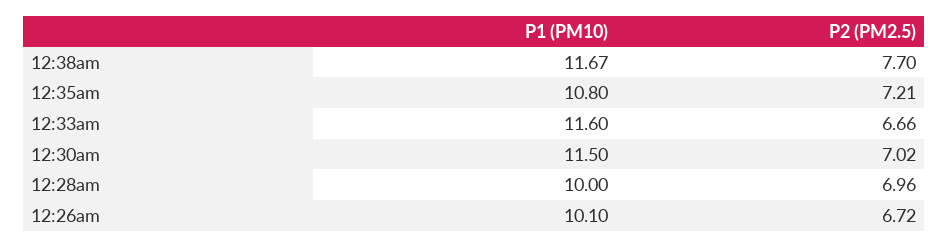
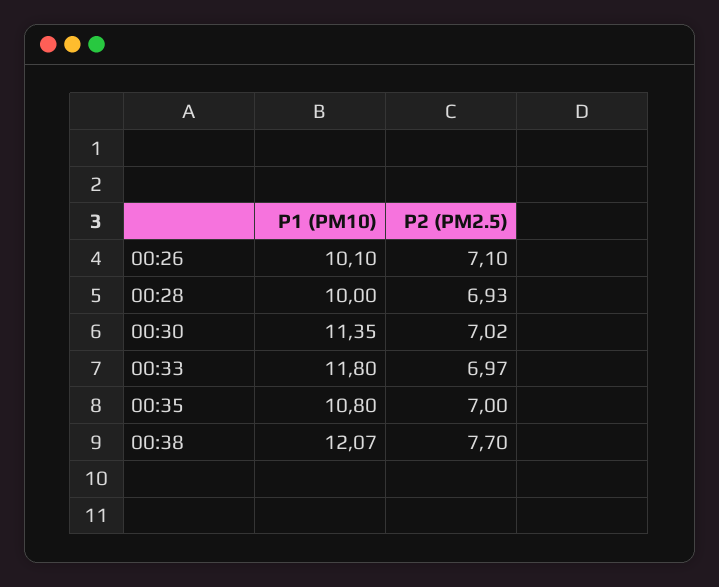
  {
    "P1 (PM10)": {
-     "12:38am": 11.67,
+     "12:38am": 12.07,
      "12:35am": 10.8,
-     "12:33am": 11.6,
+     "12:33am": 11.8,
-     "12:30am": 11.5,
+     "12:30am": 11.35,
      "12:28am": 10,
      "12:26am": 10.1
    },
    "P2 (PM2.5)": {
      "12:38am": 7.7,
-     "12:35am": 7.21,
+     "12:35am": 7,
-     "12:33am": 6.66,
+     "12:33am": 6.97,
      "12:30am": 7.02,
-     "12:28am": 6.96,
+     "12:28am": 6.93,
-     "12:26am": 6.72
+     "12:26am": 7.1
    }
  }

